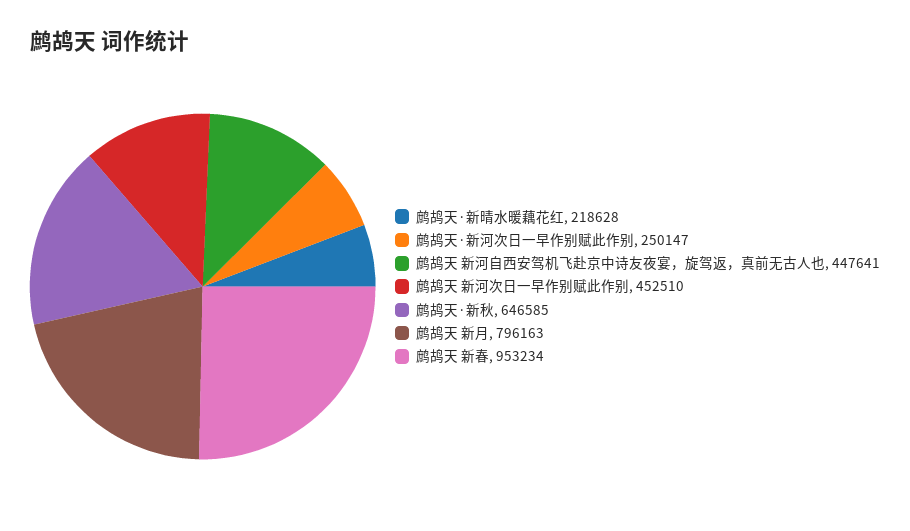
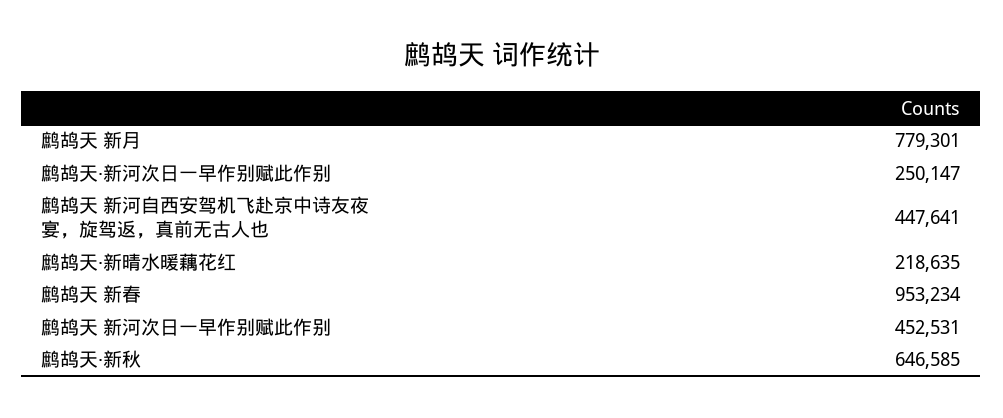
  {
-   "鹧鸪天·新晴水暖藕花红": 218628,
+   "鹧鸪天·新晴水暖藕花红": 218635,
    "鹧鸪天·新河次日一早作别赋此作别": 250147,
    "鹧鸪天 新河自西安驾机飞赴京中诗友夜宴，旋驾返，真前无古人也": 447641,
-   "鹧鸪天 新河次日一早作别赋此作别": 452510,
+   "鹧鸪天 新河次日一早作别赋此作别": 452531,
    "鹧鸪天·新秋": 646585,
-   "鹧鸪天 新月": 796163,
+   "鹧鸪天 新月": 779301,
    "鹧鸪天 新春": 953234
  }

